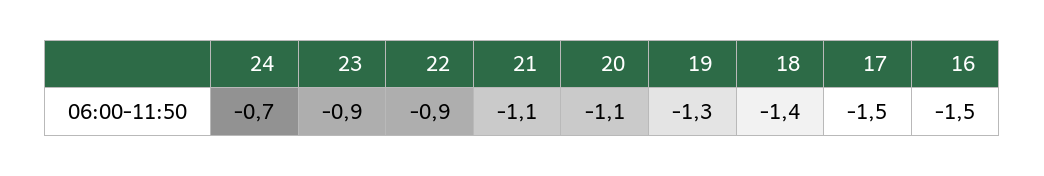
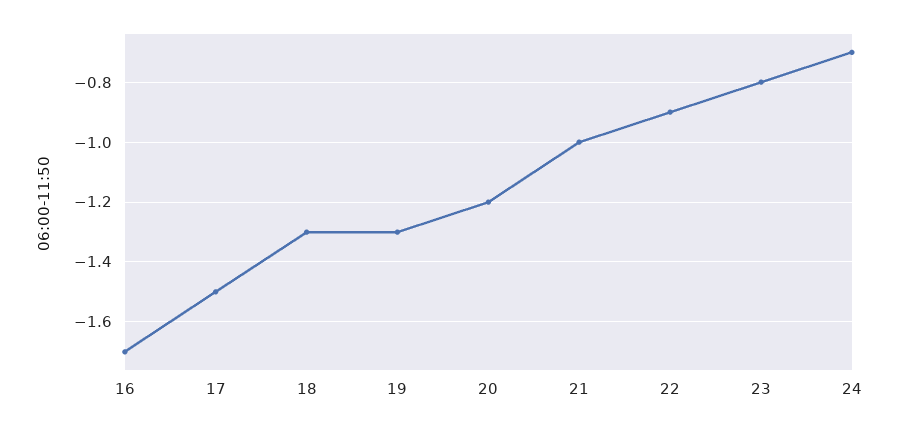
  {
    "24": -0.7,
-   "23": -0.9,
+   "23": -0.8,
    "22": -0.9,
-   "21": -1.1,
+   "21": -1,
-   "20": -1.1,
+   "20": -1.2,
    "19": -1.3,
-   "18": -1.4,
+   "18": -1.3,
    "17": -1.5,
-   "16": -1.5
+   "16": -1.7
  }

